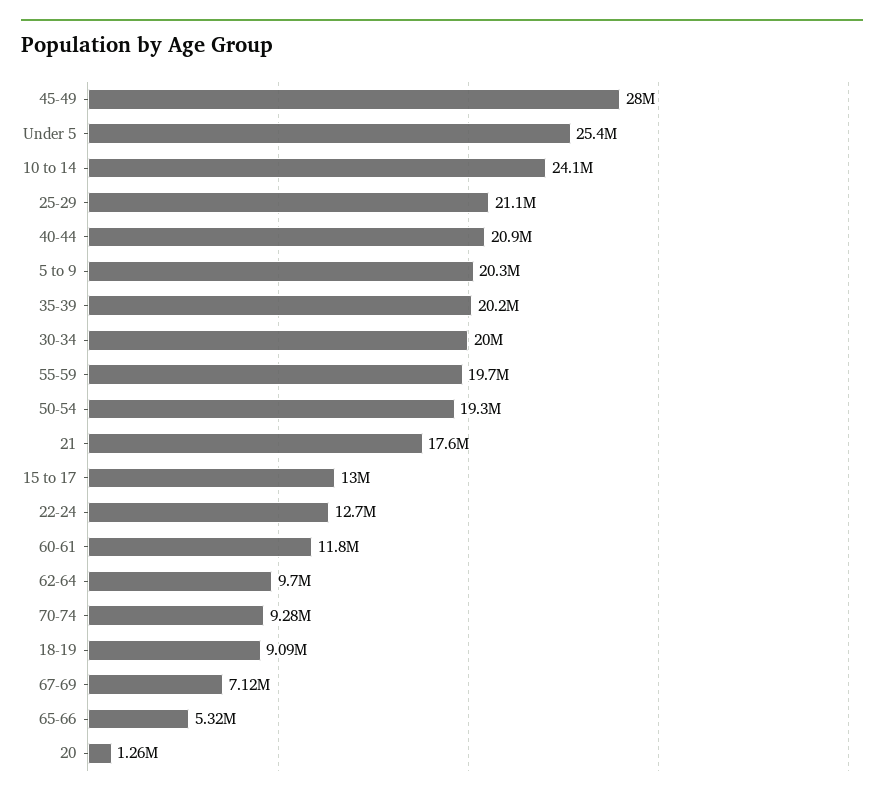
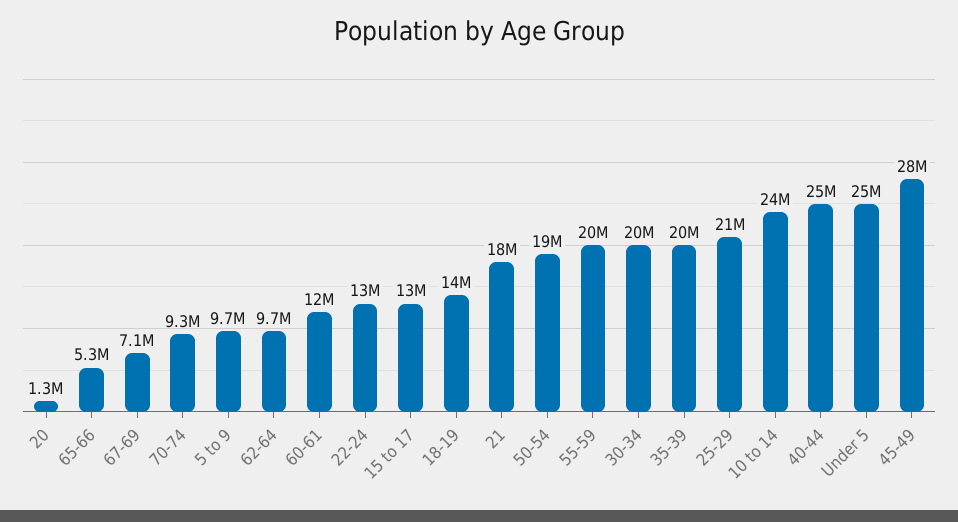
  {
    "45-49": 28000000,
    "Under 5": 25400000,
    "10 to 14": 24100000,
    "25-29": 21100000,
-   "40-44": 20900000,
+   "40-44": 25000000,
-   "5 to 9": 20300000,
+   "5 to 9": 9700000,
    "35-39": 20200000,
    "30-34": 20000000,
    "55-59": 19700000,
    "50-54": 19300000,
    "21": 17600000,
    "15 to 17": 13000000,
    "22-24": 12700000,
    "60-61": 11800000,
    "62-64": 9700000,
    "70-74": 9280000,
-   "18-19": 9090000,
+   "18-19": 14000000,
    "67-69": 7120000,
    "65-66": 5320000,
    "20": 1260000
  }

